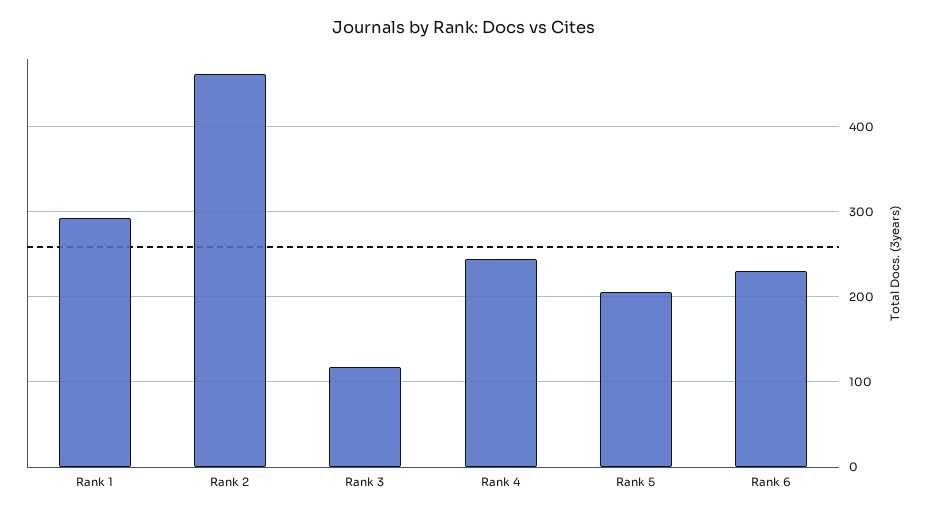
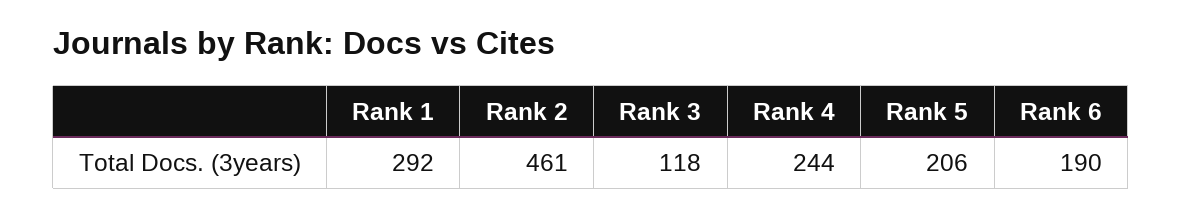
  {
    "Rank 1": 292,
    "Rank 2": 461,
    "Rank 3": 118,
    "Rank 4": 244,
    "Rank 5": 206,
-   "Rank 6": 230
+   "Rank 6": 190
  }

